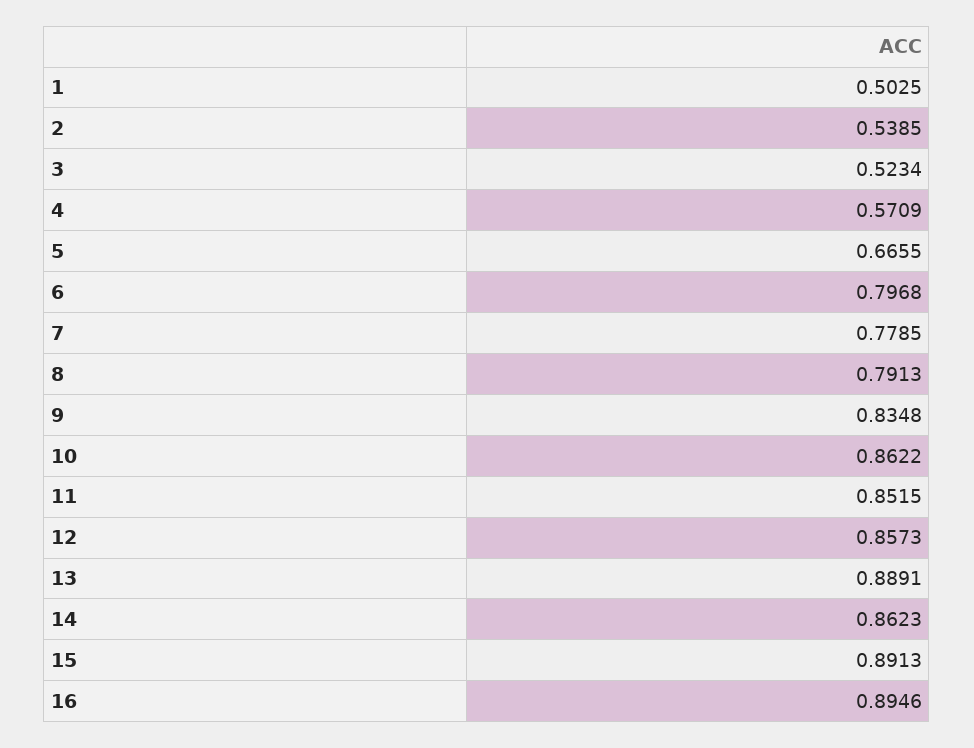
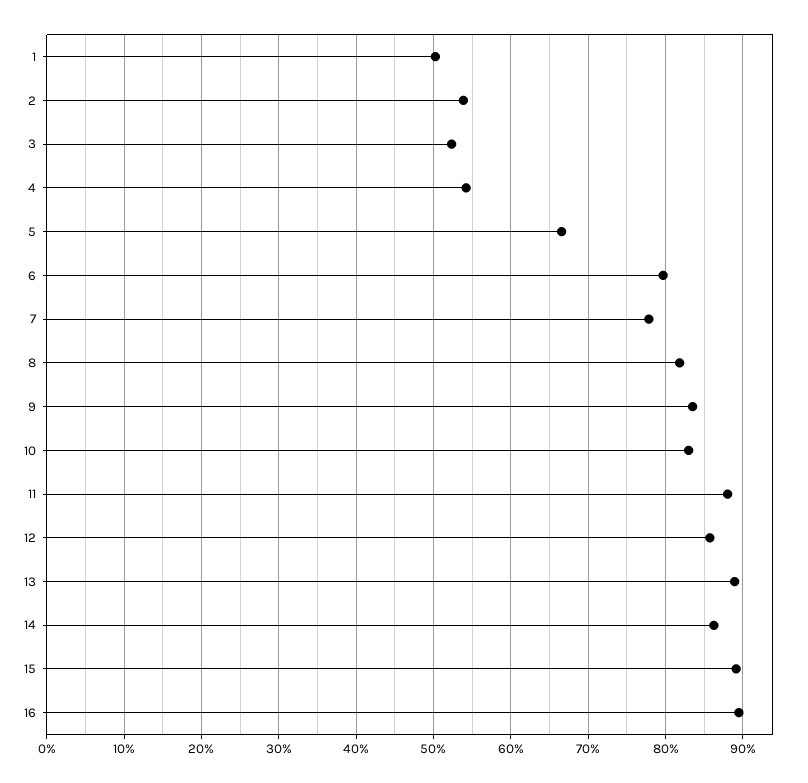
  {
    "1": 0.5025,
    "2": 0.5385,
    "3": 0.5234,
-   "4": 0.5709,
+   "4": 0.54,
    "5": 0.6655,
    "6": 0.7968,
    "7": 0.7785,
-   "8": 0.7913,
+   "8": 0.82,
    "9": 0.8348,
-   "10": 0.8622,
+   "10": 0.83,
-   "11": 0.8515,
+   "11": 0.88,
    "12": 0.8573,
    "13": 0.8891,
    "14": 0.8623,
    "15": 0.8913,
    "16": 0.8946
  }

